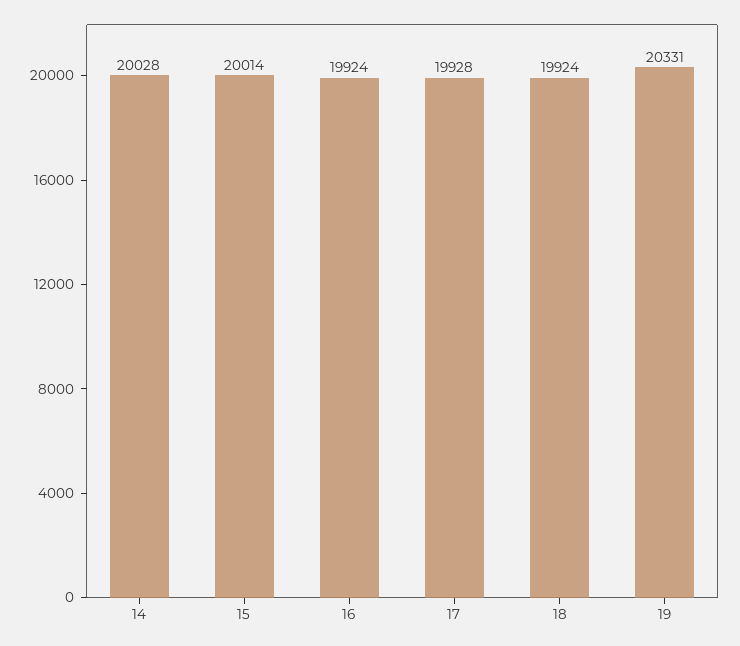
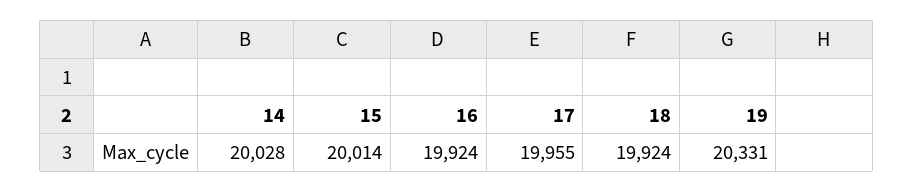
  {
    "14": 20028,
    "15": 20014,
    "16": 19924,
-   "17": 19928,
+   "17": 19955,
    "18": 19924,
    "19": 20331
  }

